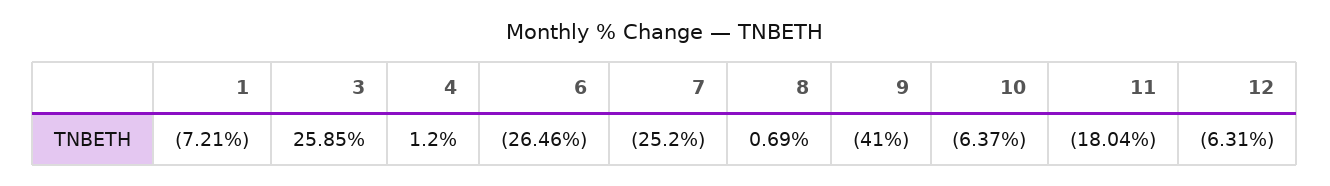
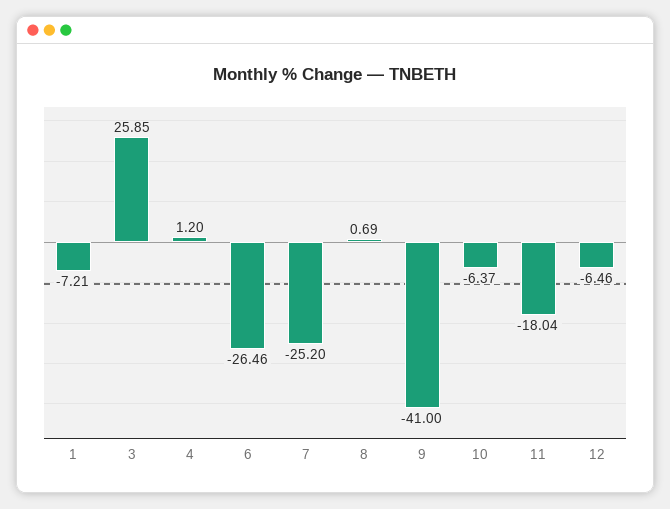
  {
    "1": -7.21,
    "3": 25.85,
    "4": 1.2,
    "6": -26.46,
    "7": -25.2,
    "8": 0.69,
    "9": -41,
    "10": -6.37,
    "11": -18.04,
-   "12": -6.31
+   "12": -6.46
  }

